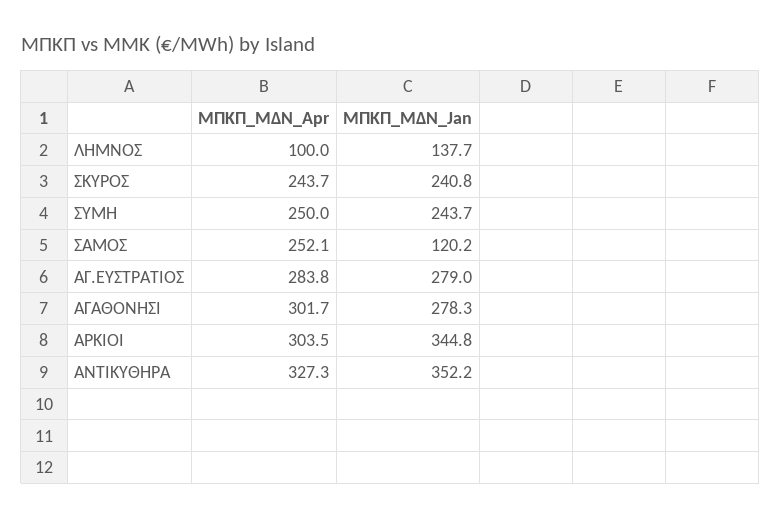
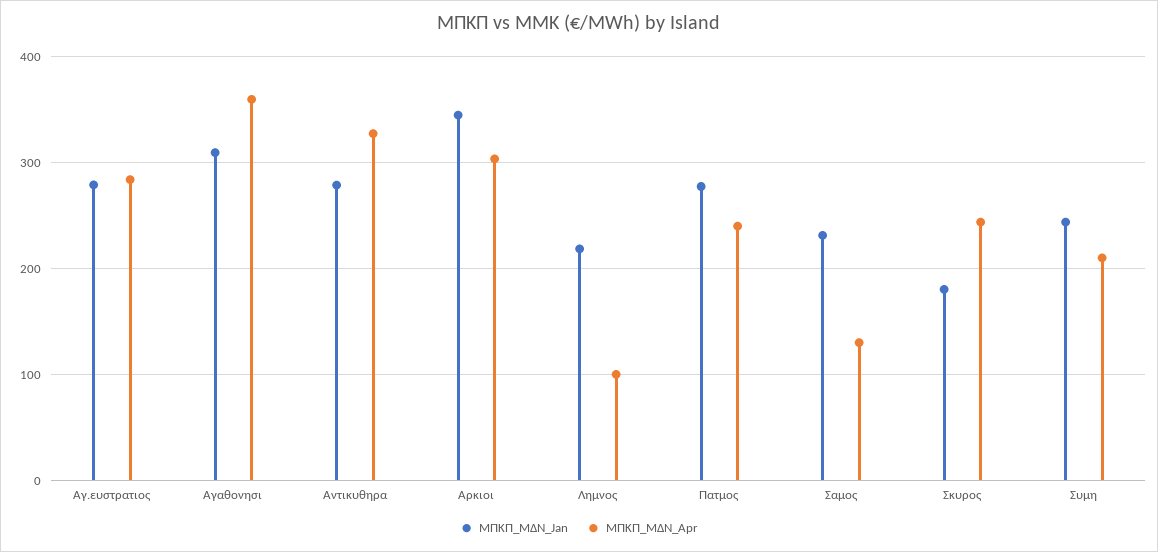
  {
    "ΜΠΚΠ_ΜΔΝ_Apr": {
      "ΛΗΜΝΟΣ": 100,
      "ΣΚΥΡΟΣ": 243.7,
-     "ΣΥΜΗ": 250,
+     "ΣΥΜΗ": 210,
-     "ΣΑΜΟΣ": 252.1,
+     "ΣΑΜΟΣ": 130,
      "ΑΓ.ΕΥΣΤΡΑΤΙΟΣ": 283.8,
-     "ΑΓΑΘΟΝΗΣΙ": 301.7,
+     "ΑΓΑΘΟΝΗΣΙ": 360,
      "ΑΡΚΙΟΙ": 303.5,
-     "ΑΝΤΙΚΥΘΗΡΑ": 327.3
+     "ΑΝΤΙΚΥΘΗΡΑ": 327.3,
+     "Πατμος": 240
    },
    "ΜΠΚΠ_ΜΔΝ_Jan": {
-     "ΛΗΜΝΟΣ": 137.7,
+     "ΛΗΜΝΟΣ": 220,
-     "ΣΚΥΡΟΣ": 240.8,
+     "ΣΚΥΡΟΣ": 180,
      "ΣΥΜΗ": 243.7,
-     "ΣΑΜΟΣ": 120.2,
+     "ΣΑΜΟΣ": 230,
      "ΑΓ.ΕΥΣΤΡΑΤΙΟΣ": 279,
-     "ΑΓΑΘΟΝΗΣΙ": 278.3,
+     "ΑΓΑΘΟΝΗΣΙ": 310,
      "ΑΡΚΙΟΙ": 344.8,
-     "ΑΝΤΙΚΥΘΗΡΑ": 352.2
+     "ΑΝΤΙΚΥΘΗΡΑ": 280,
+     "Πατμος": 280
    }
  }

